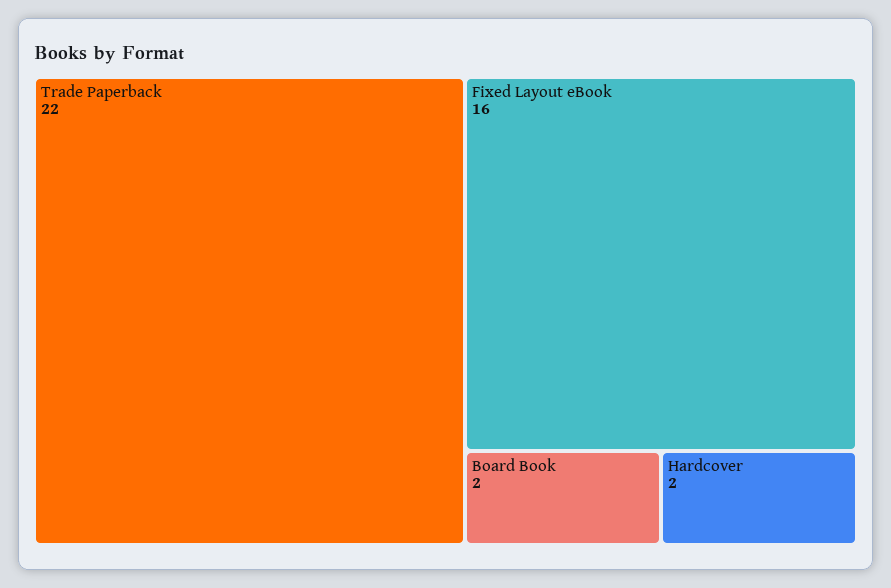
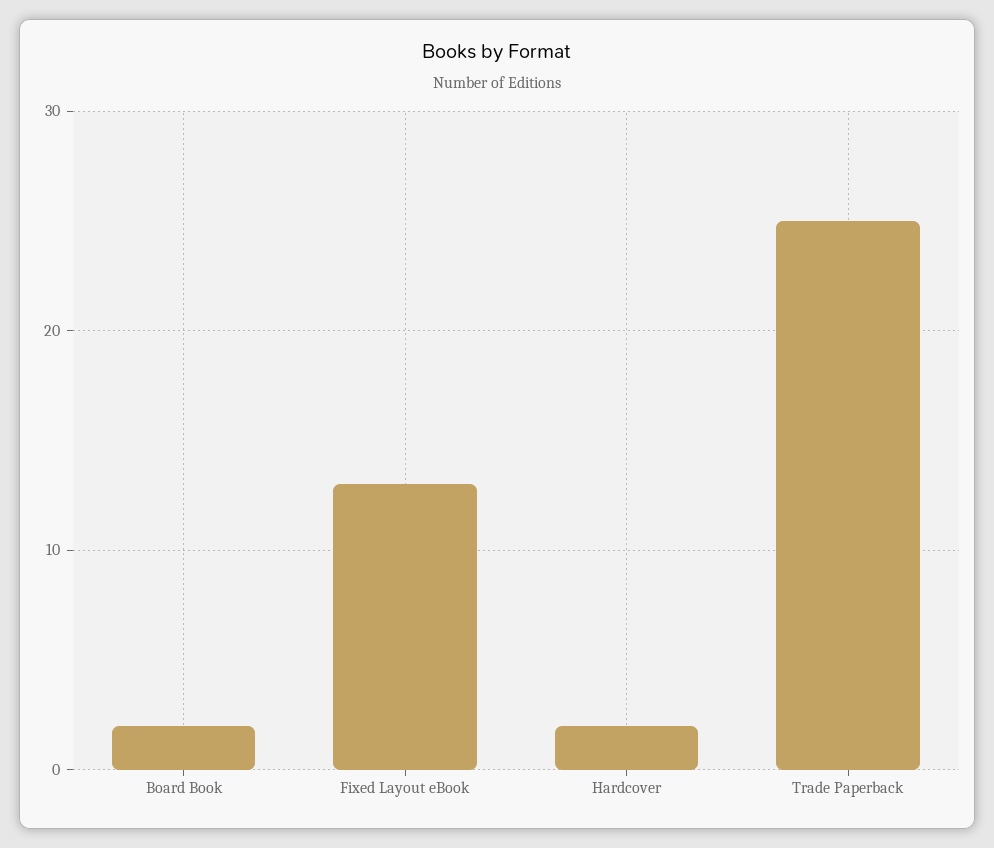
  {
-   "Trade Paperback": 22,
+   "Trade Paperback": 25,
-   "Fixed Layout eBook": 16,
+   "Fixed Layout eBook": 13,
    "Board Book": 2,
    "Hardcover": 2
  }

